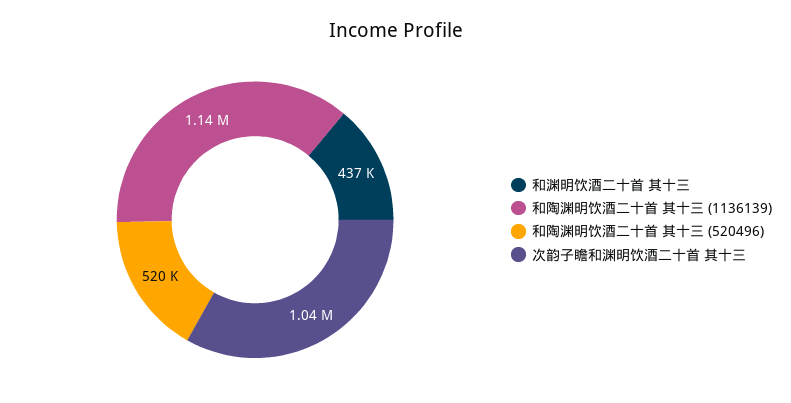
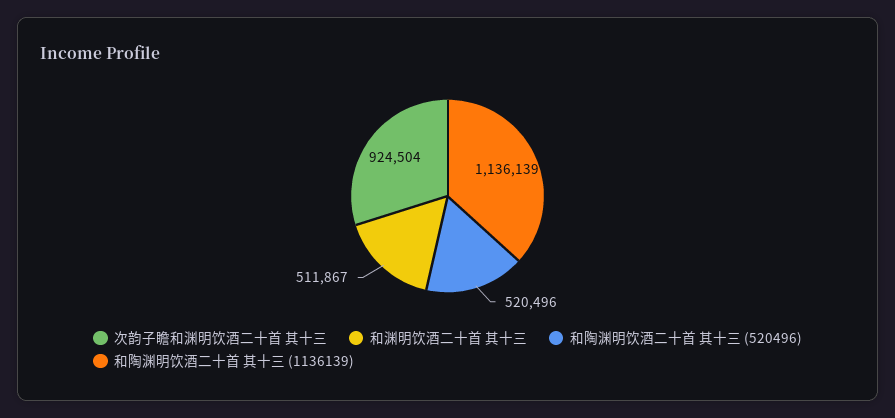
  {
-   "和渊明饮酒二十首 其十三": 437000,
+   "和渊明饮酒二十首 其十三": 511867,
    "和陶渊明饮酒二十首 其十三 (1136139)": 1136139,
    "和陶渊明饮酒二十首 其十三 (520496)": 520496,
-   "次韵子瞻和渊明饮酒二十首 其十三": 1040000
+   "次韵子瞻和渊明饮酒二十首 其十三": 924504
  }

